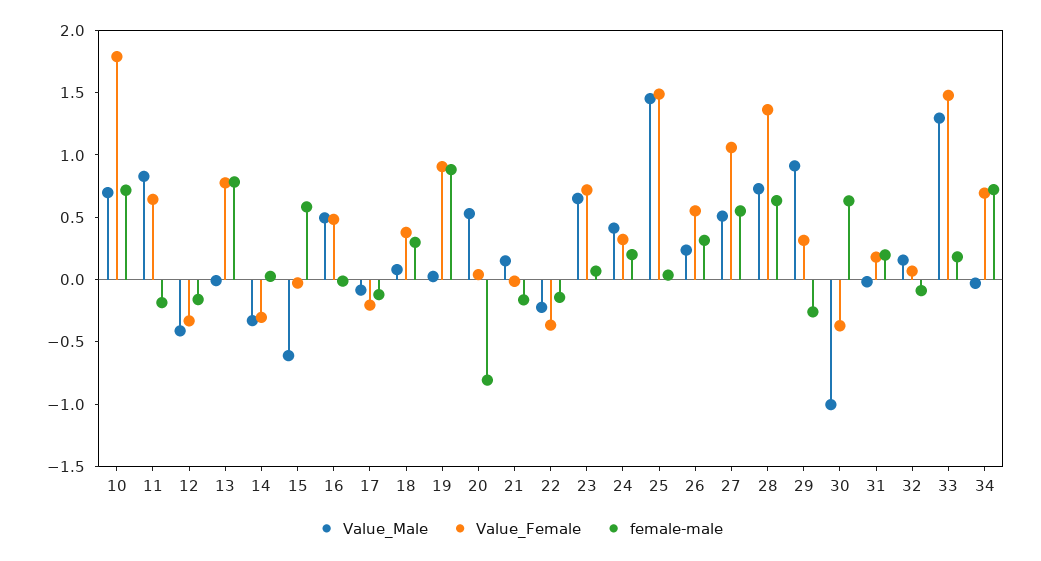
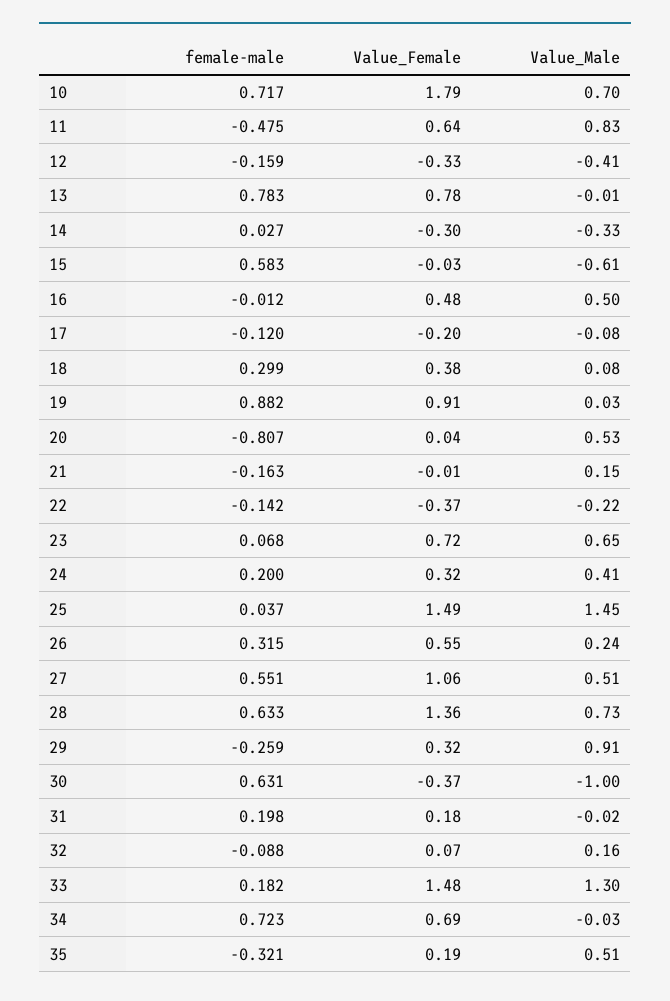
  {
    "Value_Male": {
      "10": 0.7,
      "11": 0.83,
      "12": -0.41,
      "13": -0.01,
      "14": -0.33,
      "15": -0.61,
      "16": 0.5,
      "17": -0.08,
      "18": 0.08,
      "19": 0.03,
      "20": 0.53,
      "21": 0.15,
      "22": -0.22,
      "23": 0.65,
      "24": 0.41,
      "25": 1.45,
      "26": 0.24,
      "27": 0.51,
      "28": 0.73,
      "29": 0.91,
      "30": -1,
      "31": -0.02,
      "32": 0.16,
      "33": 1.3,
-     "34": -0.03
+     "34": -0.03,
+     "35": 0.51
    },
    "Value_Female": {
      "10": 1.79,
      "11": 0.64,
      "12": -0.33,
      "13": 0.78,
      "14": -0.3,
      "15": -0.03,
      "16": 0.48,
      "17": -0.2,
      "18": 0.38,
      "19": 0.91,
      "20": 0.04,
      "21": -0.01,
      "22": -0.37,
      "23": 0.72,
      "24": 0.32,
      "25": 1.49,
      "26": 0.55,
      "27": 1.06,
      "28": 1.36,
      "29": 0.32,
      "30": -0.37,
      "31": 0.18,
      "32": 0.07,
      "33": 1.48,
-     "34": 0.69
+     "34": 0.69,
+     "35": 0.19
    },
    "female-male": {
      "10": 0.717,
-     "11": -0.2,
+     "11": -0.475,
      "12": -0.159,
      "13": 0.783,
      "14": 0.027,
      "15": 0.583,
      "16": -0.012,
      "17": -0.12,
      "18": 0.299,
      "19": 0.882,
      "20": -0.807,
      "21": -0.163,
      "22": -0.142,
      "23": 0.068,
      "24": 0.2,
      "25": 0.037,
      "26": 0.315,
      "27": 0.551,
      "28": 0.633,
      "29": -0.259,
      "30": 0.631,
      "31": 0.198,
      "32": -0.088,
      "33": 0.182,
-     "34": 0.723
+     "34": 0.723,
+     "35": -0.321
    }
  }

